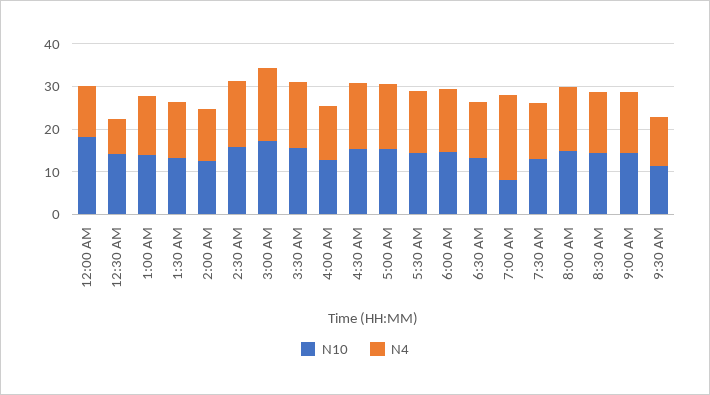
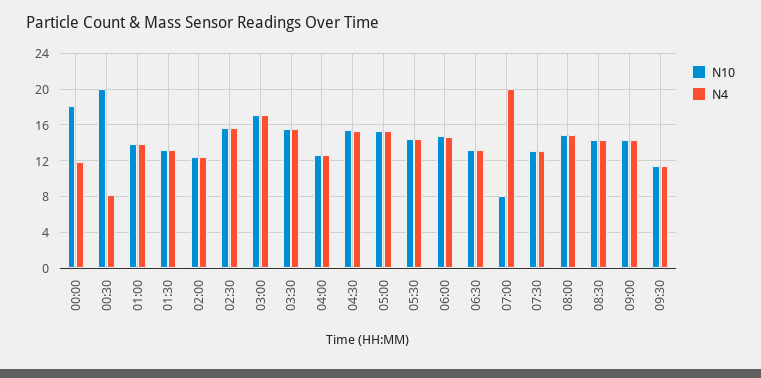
  {
    "N10": {
      "12:00 AM": 18,
-     "12:30 AM": 14,
+     "12:30 AM": 20,
      "1:00 AM": 14,
      "1:30 AM": 13,
      "2:00 AM": 12,
      "2:30 AM": 16,
      "3:00 AM": 17,
      "3:30 AM": 16,
      "4:00 AM": 13,
      "4:30 AM": 15,
      "5:00 AM": 15,
      "5:30 AM": 14,
      "6:00 AM": 15,
      "6:30 AM": 13,
      "7:00 AM": 8,
      "7:30 AM": 13,
      "8:00 AM": 15,
      "8:30 AM": 14,
      "9:00 AM": 14,
      "9:30 AM": 11
    },
    "N4": {
      "12:00 AM": 12,
      "12:30 AM": 8,
      "1:00 AM": 14,
      "1:30 AM": 13,
      "2:00 AM": 12,
      "2:30 AM": 16,
      "3:00 AM": 17,
      "3:30 AM": 16,
      "4:00 AM": 13,
      "4:30 AM": 15,
      "5:00 AM": 15,
      "5:30 AM": 14,
      "6:00 AM": 15,
      "6:30 AM": 13,
      "7:00 AM": 20,
      "7:30 AM": 13,
      "8:00 AM": 15,
      "8:30 AM": 14,
      "9:00 AM": 14,
      "9:30 AM": 11
    }
  }

